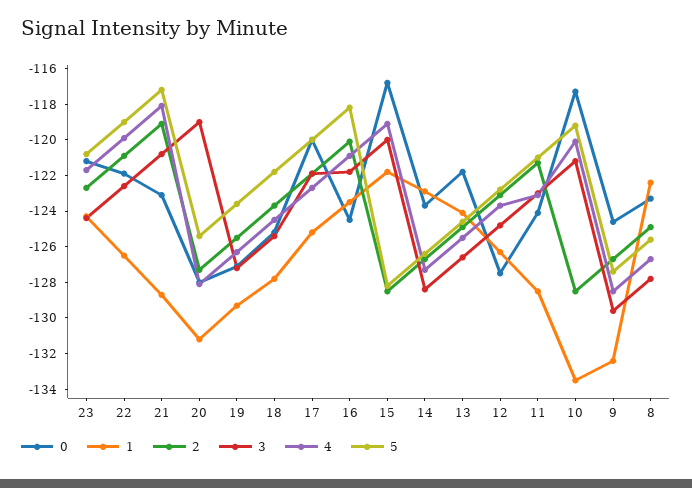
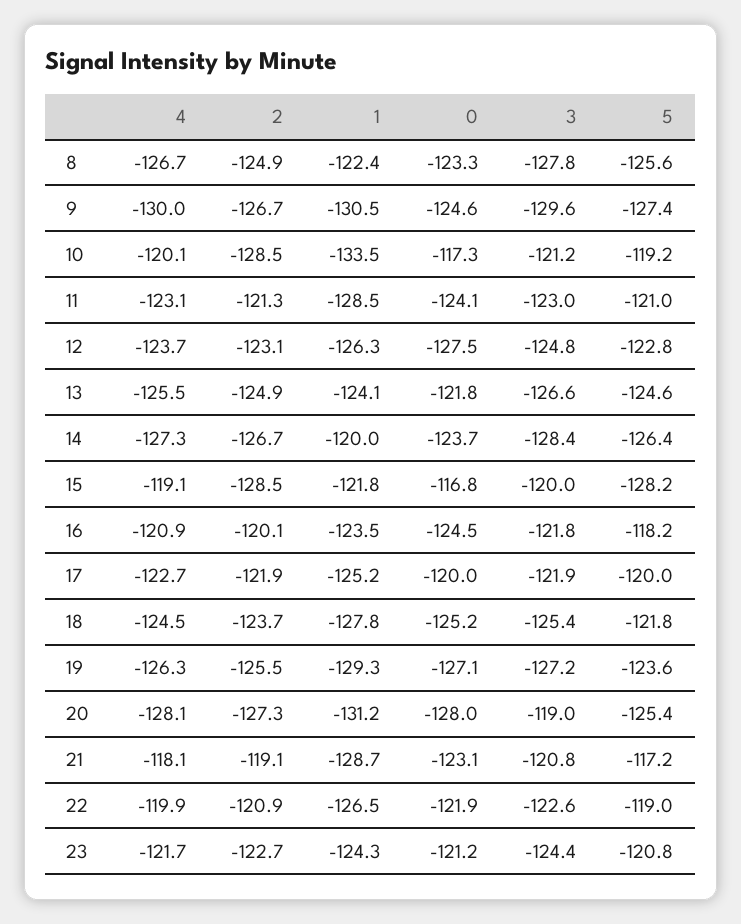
  {
    "0": {
      "23": -121.2,
      "22": -121.9,
      "21": -123.1,
      "20": -128,
      "19": -127.1,
      "18": -125.2,
      "17": -120,
      "16": -124.5,
      "15": -116.8,
      "14": -123.7,
      "13": -121.8,
      "12": -127.5,
      "11": -124.1,
      "10": -117.3,
      "9": -124.6,
      "8": -123.3
    },
    "1": {
      "23": -124.3,
      "22": -126.5,
      "21": -128.7,
      "20": -131.2,
      "19": -129.3,
      "18": -127.8,
      "17": -125.2,
      "16": -123.5,
      "15": -121.8,
-     "14": -123,
+     "14": -120,
      "13": -124.1,
      "12": -126.3,
      "11": -128.5,
      "10": -133.5,
-     "9": -132.5,
+     "9": -130.5,
      "8": -122.4
    },
    "2": {
      "23": -122.7,
      "22": -120.9,
      "21": -119.1,
      "20": -127.3,
      "19": -125.5,
      "18": -123.7,
      "17": -121.9,
      "16": -120.1,
      "15": -128.5,
      "14": -126.7,
      "13": -124.9,
      "12": -123.1,
      "11": -121.3,
      "10": -128.5,
      "9": -126.7,
      "8": -124.9
    },
    "3": {
      "23": -124.4,
      "22": -122.6,
      "21": -120.8,
      "20": -119,
      "19": -127.2,
      "18": -125.4,
      "17": -121.9,
      "16": -121.8,
      "15": -120,
      "14": -128.4,
      "13": -126.6,
      "12": -124.8,
      "11": -123,
      "10": -121.2,
      "9": -129.6,
      "8": -127.8
    },
    "4": {
      "23": -121.7,
      "22": -119.9,
      "21": -118.1,
      "20": -128.1,
      "19": -126.3,
      "18": -124.5,
      "17": -122.7,
      "16": -120.9,
      "15": -119.1,
      "14": -127.3,
      "13": -125.5,
      "12": -123.7,
      "11": -123.1,
      "10": -120.1,
-     "9": -128.5,
+     "9": -130,
      "8": -126.7
    },
    "5": {
      "23": -120.8,
      "22": -119,
      "21": -117.2,
      "20": -125.4,
      "19": -123.6,
      "18": -121.8,
      "17": -120,
      "16": -118.2,
      "15": -128.2,
      "14": -126.4,
      "13": -124.6,
      "12": -122.8,
      "11": -121,
      "10": -119.2,
      "9": -127.4,
      "8": -125.6
    }
  }

